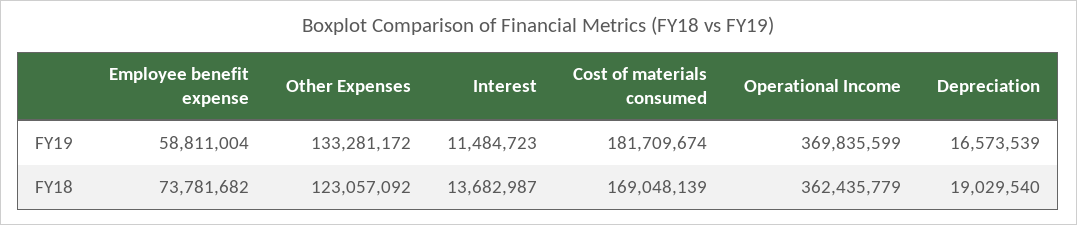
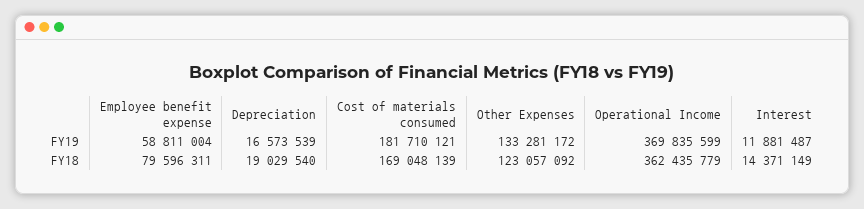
  {
    "Employee benefit expense": {
      "FY19": 58811004,
-     "FY18": 73781682
+     "FY18": 79596311
    },
    "Other Expenses": {
      "FY19": 133281172,
      "FY18": 123057092
    },
    "Interest": {
-     "FY19": 11484723,
+     "FY19": 11881487,
-     "FY18": 13682987
+     "FY18": 14371149
    },
    "Cost of materials consumed": {
-     "FY19": 181709674,
+     "FY19": 181710121,
      "FY18": 169048139
    },
    "Operational Income": {
      "FY19": 369835599,
      "FY18": 362435779
    },
    "Depreciation": {
      "FY19": 16573539,
      "FY18": 19029540
    }
  }

